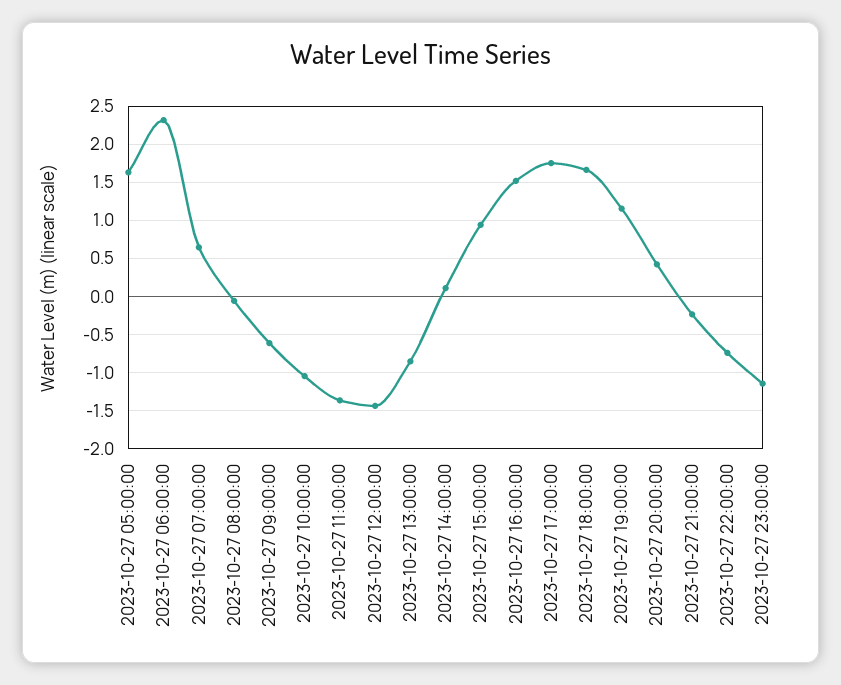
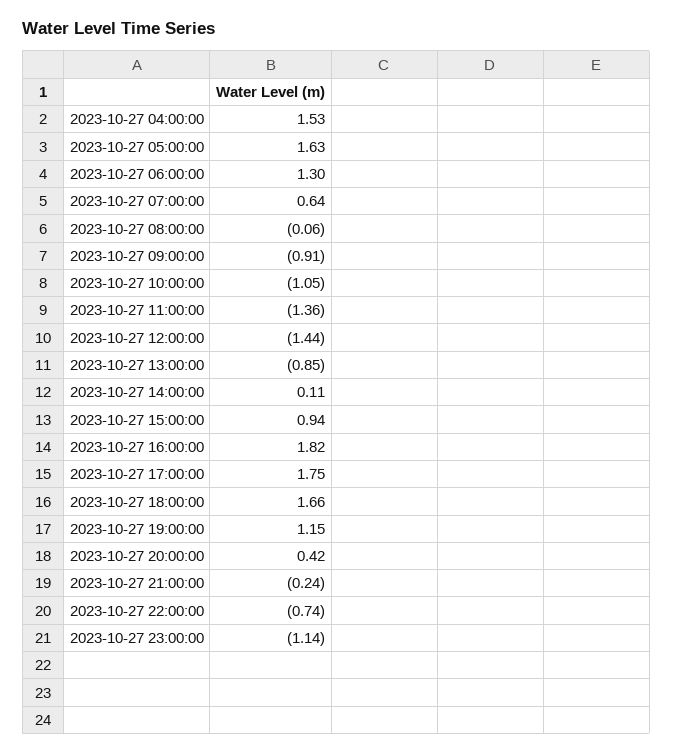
  {
    "2023-10-27 05:00:00": 1.63,
-   "2023-10-27 06:00:00": 2.3,
+   "2023-10-27 06:00:00": 1.3,
    "2023-10-27 07:00:00": 0.64,
    "2023-10-27 08:00:00": -0.06,
-   "2023-10-27 09:00:00": -0.6,
+   "2023-10-27 09:00:00": -0.91,
    "2023-10-27 10:00:00": -1.05,
    "2023-10-27 11:00:00": -1.36,
    "2023-10-27 12:00:00": -1.44,
    "2023-10-27 13:00:00": -0.85,
    "2023-10-27 14:00:00": 0.11,
    "2023-10-27 15:00:00": 0.94,
-   "2023-10-27 16:00:00": 1.5,
+   "2023-10-27 16:00:00": 1.82,
    "2023-10-27 17:00:00": 1.75,
    "2023-10-27 18:00:00": 1.66,
    "2023-10-27 19:00:00": 1.15,
    "2023-10-27 20:00:00": 0.42,
    "2023-10-27 21:00:00": -0.24,
    "2023-10-27 22:00:00": -0.74,
-   "2023-10-27 23:00:00": -1.14
+   "2023-10-27 23:00:00": -1.14,
+   "2023-10-27 04:00:00": 1.53
  }

